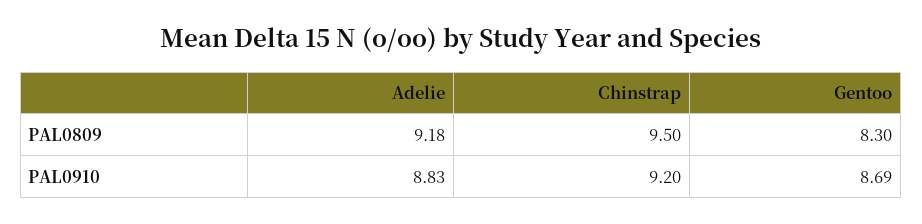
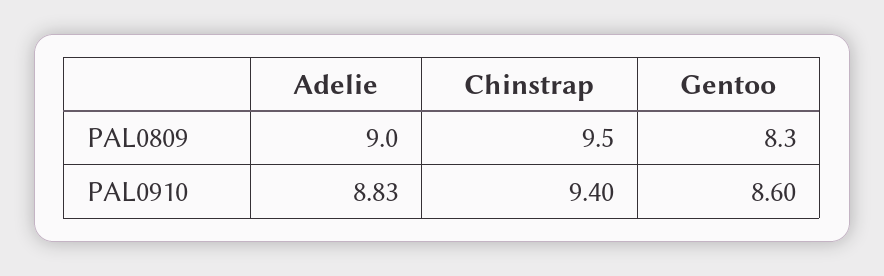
  {
    "Adelie": {
-     "PAL0809": 9.18,
+     "PAL0809": 9,
      "PAL0910": 8.83
    },
    "Chinstrap": {
      "PAL0809": 9.5,
-     "PAL0910": 9.2
+     "PAL0910": 9.4
    },
    "Gentoo": {
      "PAL0809": 8.3,
-     "PAL0910": 8.69
+     "PAL0910": 8.6
    }
  }

